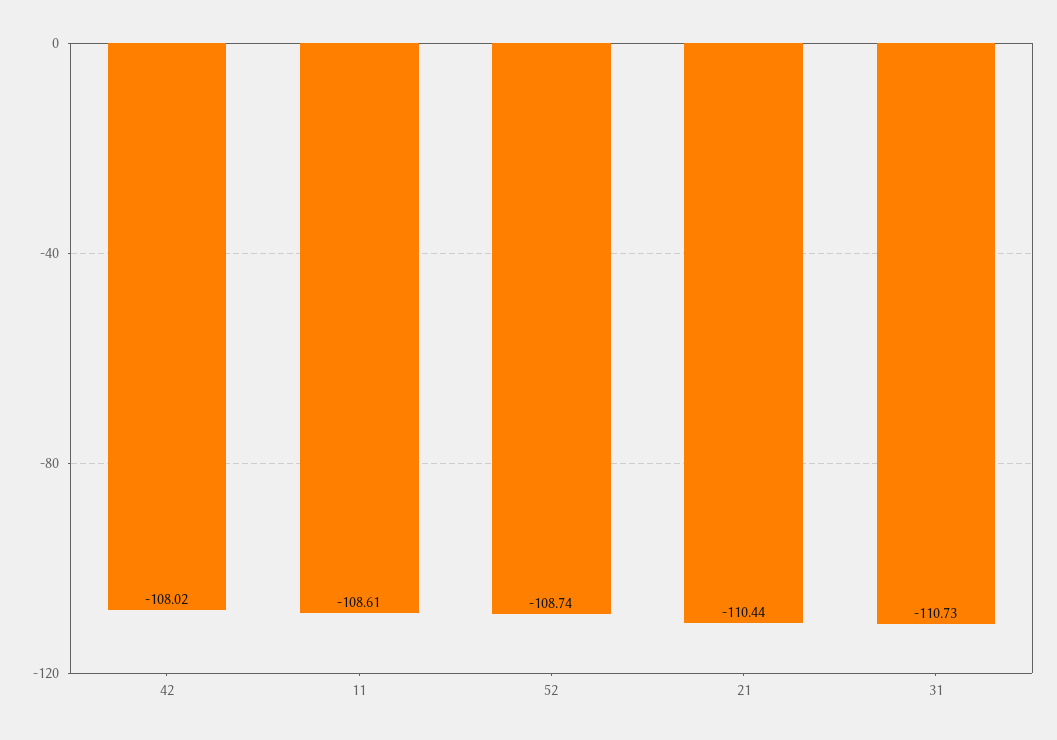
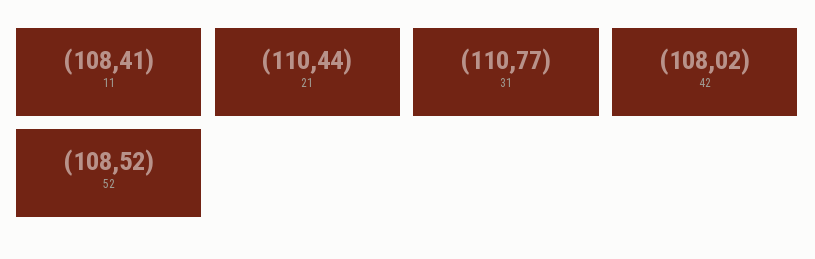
  {
    "42": -108.02,
-   "11": -108.61,
+   "11": -108.41,
-   "52": -108.74,
+   "52": -108.52,
    "21": -110.44,
-   "31": -110.73
+   "31": -110.77
  }

